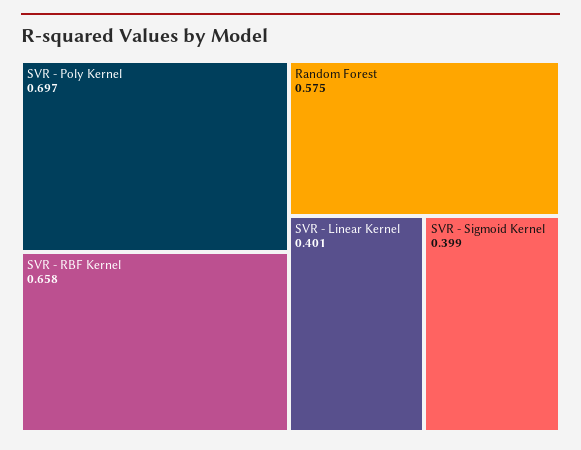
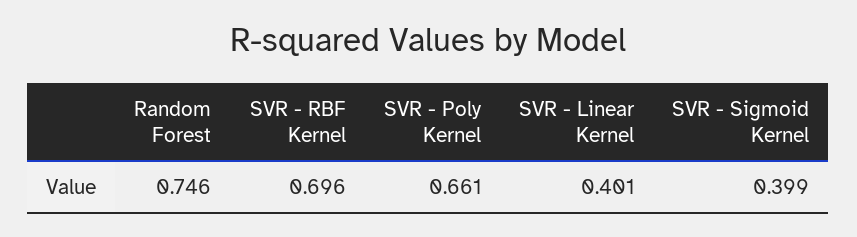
  {
-   "SVR - Poly Kernel": 0.697,
+   "SVR - Poly Kernel": 0.661,
-   "SVR - RBF Kernel": 0.658,
+   "SVR - RBF Kernel": 0.696,
-   "Random Forest": 0.575,
+   "Random Forest": 0.746,
    "SVR - Linear Kernel": 0.401,
    "SVR - Sigmoid Kernel": 0.399
  }

